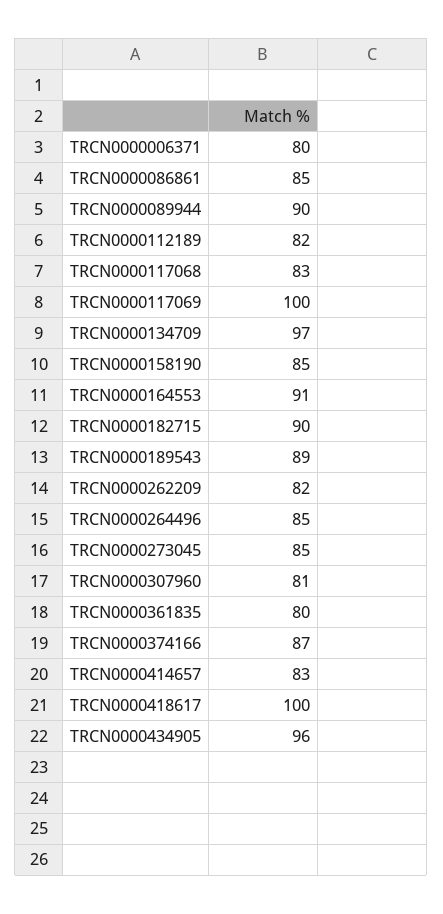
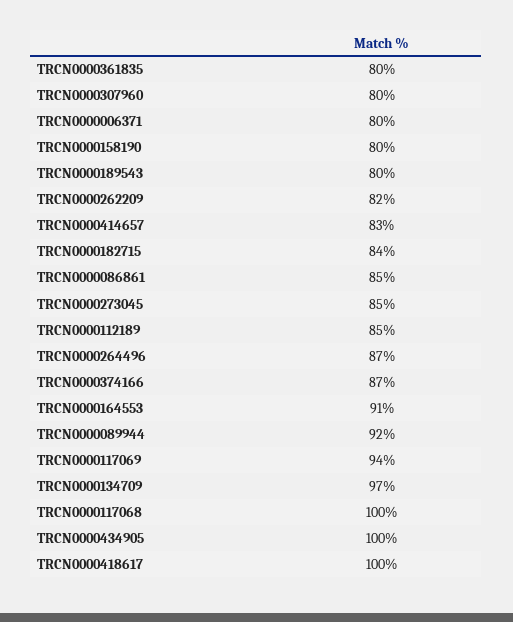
  {
    "TRCN0000006371": 80,
    "TRCN0000086861": 85,
-   "TRCN0000089944": 90,
+   "TRCN0000089944": 92,
-   "TRCN0000112189": 82,
+   "TRCN0000112189": 85,
-   "TRCN0000117068": 83,
+   "TRCN0000117068": 100,
-   "TRCN0000117069": 100,
+   "TRCN0000117069": 94,
    "TRCN0000134709": 97,
-   "TRCN0000158190": 85,
+   "TRCN0000158190": 80,
    "TRCN0000164553": 91,
-   "TRCN0000182715": 90,
+   "TRCN0000182715": 84,
-   "TRCN0000189543": 89,
+   "TRCN0000189543": 80,
    "TRCN0000262209": 82,
-   "TRCN0000264496": 85,
+   "TRCN0000264496": 87,
    "TRCN0000273045": 85,
-   "TRCN0000307960": 81,
+   "TRCN0000307960": 80,
    "TRCN0000361835": 80,
    "TRCN0000374166": 87,
    "TRCN0000414657": 83,
    "TRCN0000418617": 100,
-   "TRCN0000434905": 96
+   "TRCN0000434905": 100
  }

